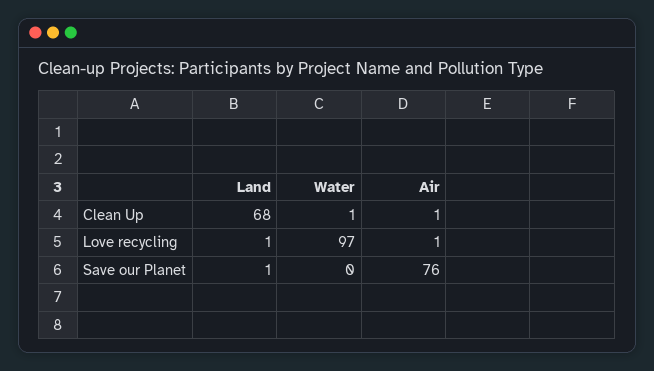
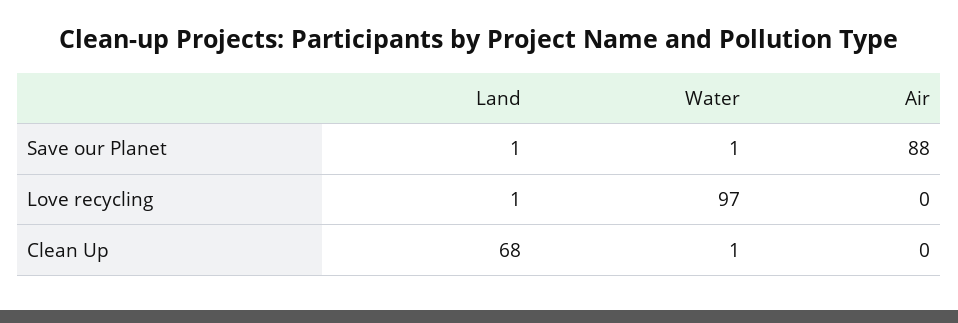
  {
    "Land": {
      "Clean Up": 68,
      "Love recycling": 1,
      "Save our Planet": 1
    },
    "Water": {
      "Clean Up": 1,
      "Love recycling": 97,
-     "Save our Planet": 0
+     "Save our Planet": 1
    },
    "Air": {
-     "Clean Up": 1,
+     "Clean Up": 0,
-     "Love recycling": 1,
+     "Love recycling": 0,
-     "Save our Planet": 76
+     "Save our Planet": 88
    }
  }

